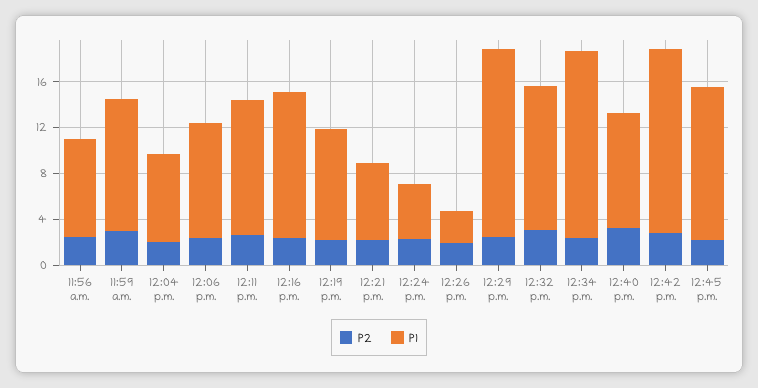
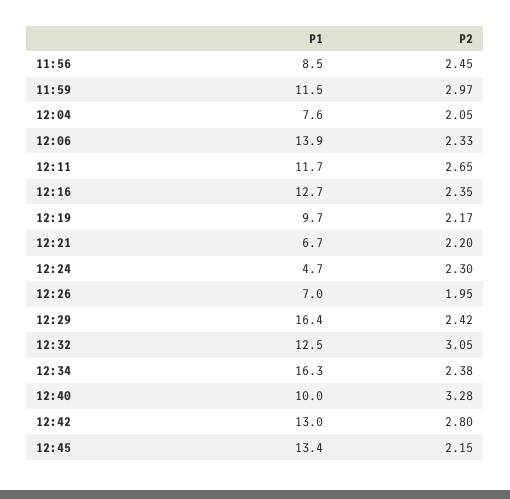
  {
    "P2": {
      "11:56 a.m.": 2.45,
      "11:59 a.m.": 2.97,
      "12:04 p.m.": 2.05,
      "12:06 p.m.": 2.33,
      "12:11 p.m.": 2.65,
      "12:16 p.m.": 2.35,
      "12:19 p.m.": 2.17,
      "12:21 p.m.": 2.2,
      "12:24 p.m.": 2.3,
      "12:26 p.m.": 1.95,
      "12:29 p.m.": 2.42,
      "12:32 p.m.": 3.05,
      "12:34 p.m.": 2.38,
      "12:40 p.m.": 3.28,
      "12:42 p.m.": 2.8,
      "12:45 p.m.": 2.15
    },
    "P1": {
      "11:56 a.m.": 8.5,
      "11:59 a.m.": 11.5,
      "12:04 p.m.": 7.6,
-     "12:06 p.m.": 10,
+     "12:06 p.m.": 13.9,
      "12:11 p.m.": 11.7,
      "12:16 p.m.": 12.7,
      "12:19 p.m.": 9.7,
      "12:21 p.m.": 6.7,
      "12:24 p.m.": 4.7,
-     "12:26 p.m.": 3,
+     "12:26 p.m.": 7,
      "12:29 p.m.": 16.4,
      "12:32 p.m.": 12.5,
      "12:34 p.m.": 16.3,
      "12:40 p.m.": 10,
-     "12:42 p.m.": 16,
+     "12:42 p.m.": 13,
      "12:45 p.m.": 13.4
    }
  }

